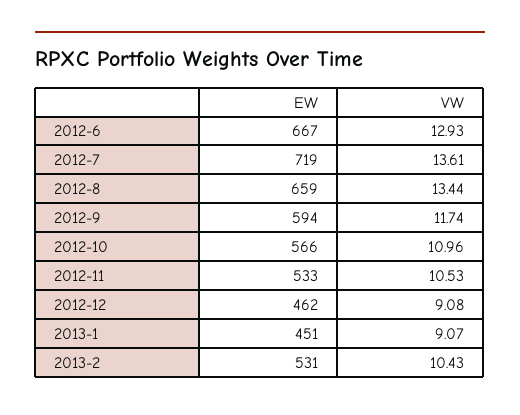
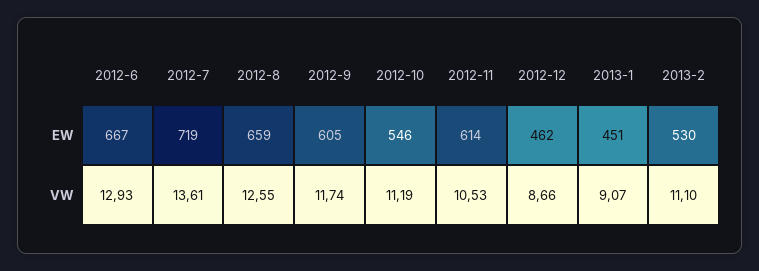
  {
    "EW": {
      "2012-6": 667,
      "2012-7": 719,
      "2012-8": 659,
-     "2012-9": 594,
+     "2012-9": 605,
-     "2012-10": 566,
+     "2012-10": 546,
-     "2012-11": 533,
+     "2012-11": 614,
      "2012-12": 462,
      "2013-1": 451,
-     "2013-2": 531
+     "2013-2": 530
    },
    "VW": {
      "2012-6": 12.93,
      "2012-7": 13.61,
-     "2012-8": 13.44,
+     "2012-8": 12.55,
      "2012-9": 11.74,
-     "2012-10": 10.96,
+     "2012-10": 11.19,
      "2012-11": 10.53,
-     "2012-12": 9.08,
+     "2012-12": 8.66,
      "2013-1": 9.07,
-     "2013-2": 10.43
+     "2013-2": 11.1
    }
  }

